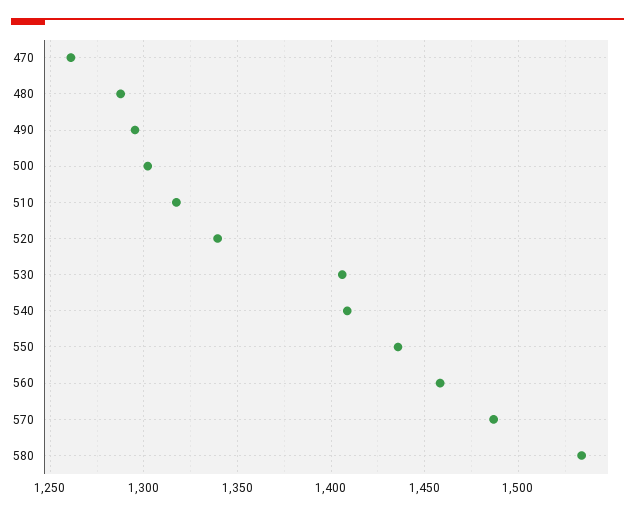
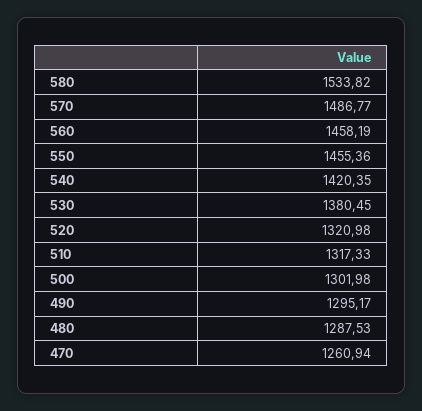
  {
    "470": 1260.94,
    "480": 1287.53,
    "490": 1295.17,
    "500": 1301.98,
    "510": 1317.33,
-   "520": 1340,
+   "520": 1320.98,
-   "530": 1405,
+   "530": 1380.45,
-   "540": 1410,
+   "540": 1420.35,
-   "550": 1435,
+   "550": 1455.36,
    "560": 1458.19,
    "570": 1486.77,
    "580": 1533.82
  }

